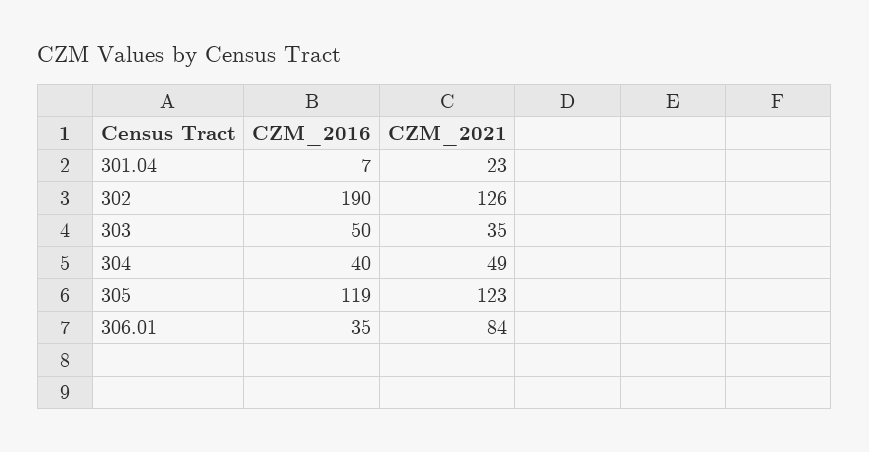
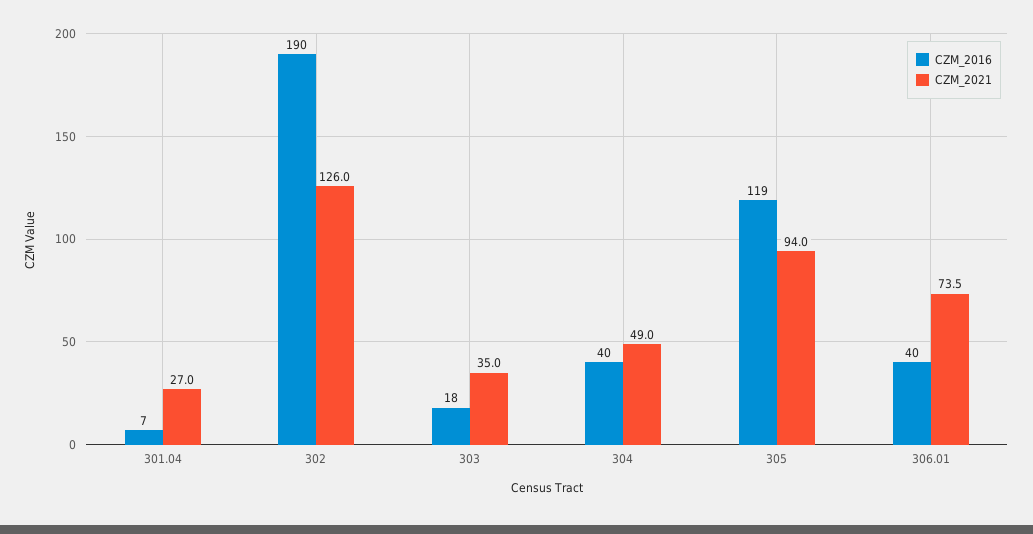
  {
    "CZM_2016": {
      "301.04": 7,
      "302": 190,
-     "303": 50,
+     "303": 18,
      "304": 40,
      "305": 119,
-     "306.01": 35
+     "306.01": 40
    },
    "CZM_2021": {
-     "301.04": 23,
+     "301.04": 27,
      "302": 126,
      "303": 35,
      "304": 49,
-     "305": 123,
+     "305": 94,
-     "306.01": 84
+     "306.01": 73.5
    }
  }

